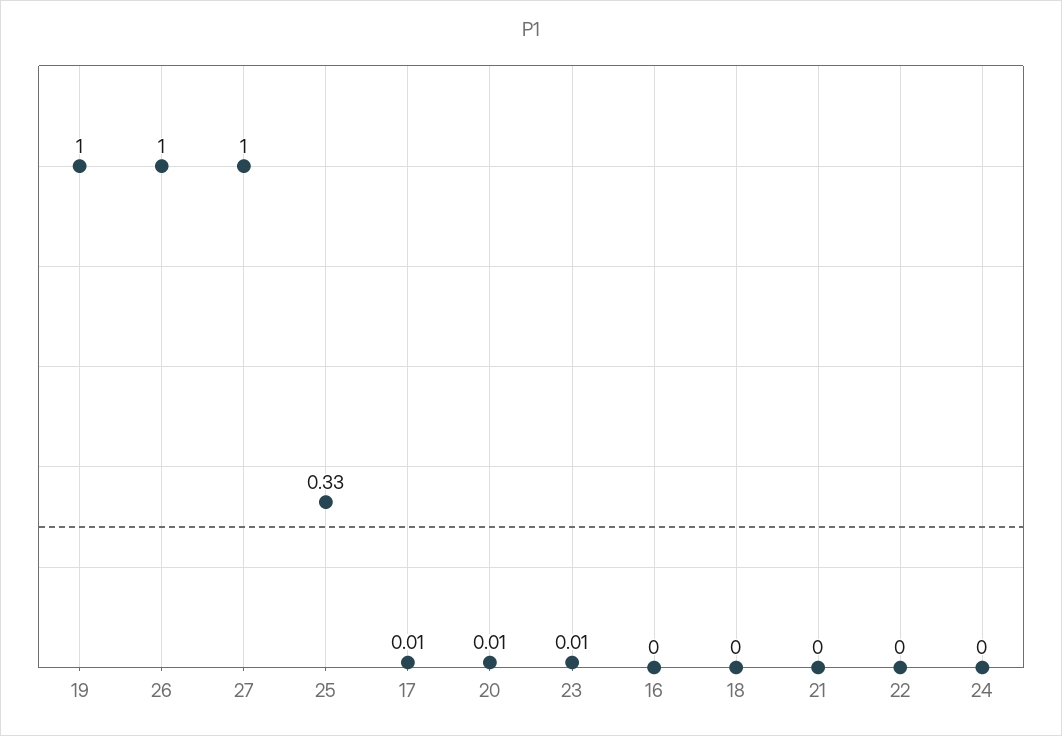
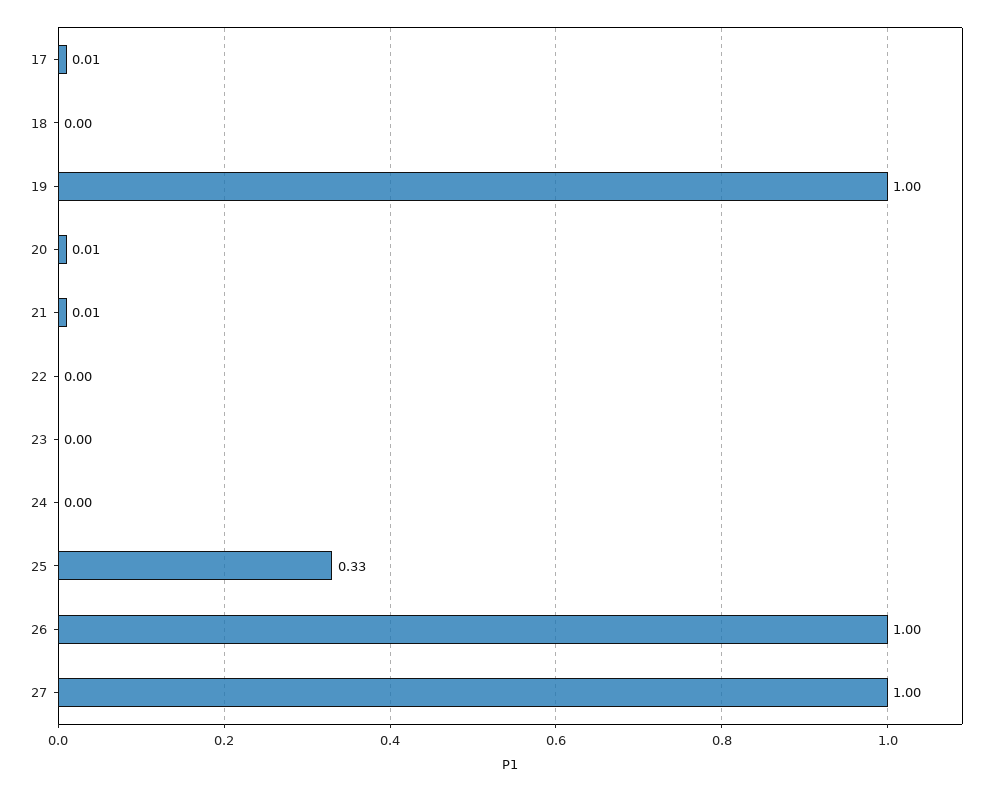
  {
    "19": 1,
    "26": 1,
    "27": 1,
    "25": 0.33,
    "17": 0.01,
    "20": 0.01,
-   "23": 0.01,
+   "23": 0,
-   "16": 0,
    "18": 0,
-   "21": 0,
+   "21": 0.01,
    "22": 0,
    "24": 0
  }

